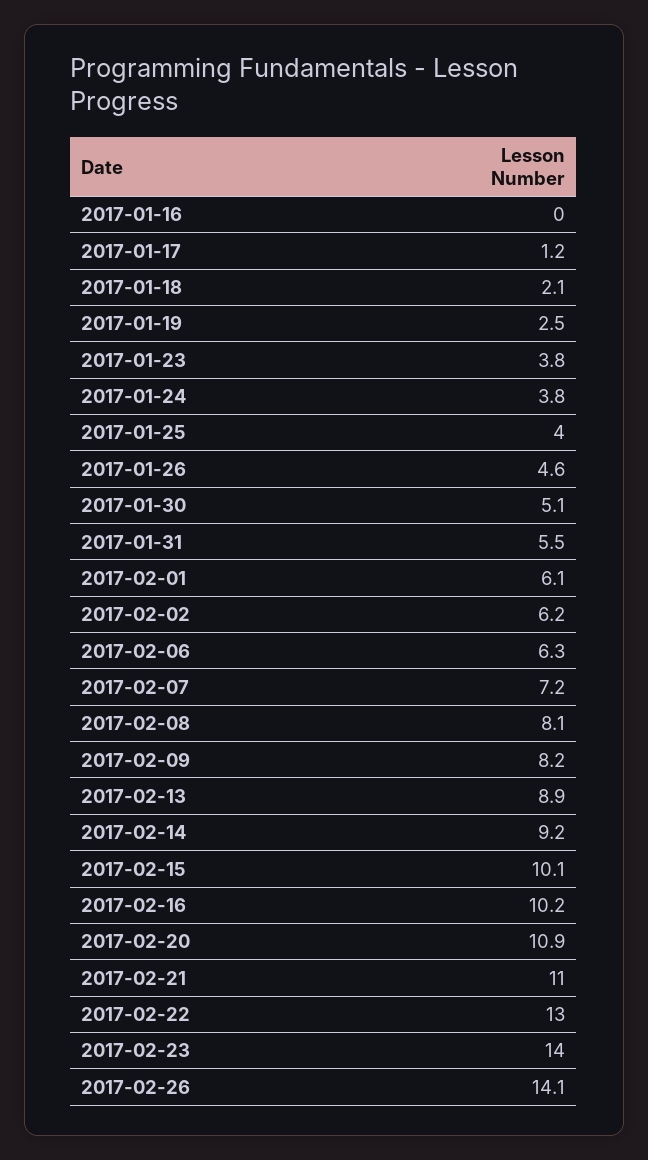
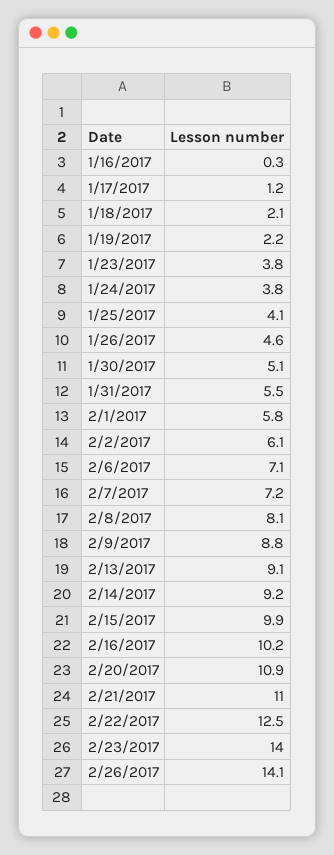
  {
-   "2017-01-16": 0,
+   "2017-01-16": 0.3,
    "2017-01-17": 1.2,
    "2017-01-18": 2.1,
-   "2017-01-19": 2.5,
+   "2017-01-19": 2.2,
    "2017-01-23": 3.8,
    "2017-01-24": 3.8,
-   "2017-01-25": 4,
+   "2017-01-25": 4.1,
    "2017-01-26": 4.6,
    "2017-01-30": 5.1,
    "2017-01-31": 5.5,
-   "2017-02-01": 6.1,
+   "2017-02-01": 5.8,
-   "2017-02-02": 6.2,
+   "2017-02-02": 6.1,
-   "2017-02-06": 6.3,
+   "2017-02-06": 7.1,
    "2017-02-07": 7.2,
    "2017-02-08": 8.1,
-   "2017-02-09": 8.2,
+   "2017-02-09": 8.8,
-   "2017-02-13": 8.9,
+   "2017-02-13": 9.1,
    "2017-02-14": 9.2,
-   "2017-02-15": 10.1,
+   "2017-02-15": 9.9,
    "2017-02-16": 10.2,
    "2017-02-20": 10.9,
    "2017-02-21": 11,
-   "2017-02-22": 13,
+   "2017-02-22": 12.5,
    "2017-02-23": 14,
    "2017-02-26": 14.1
  }

